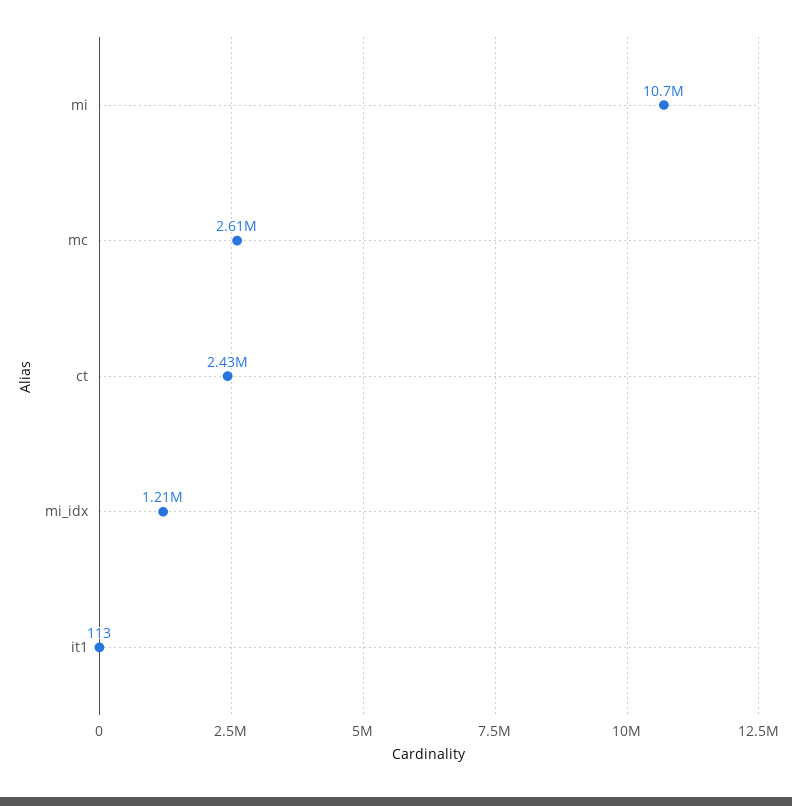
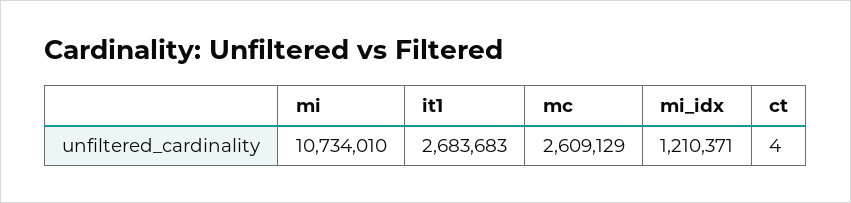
  {
    "mi": 10734010,
    "mc": 2609129,
-   "ct": 2430000,
+   "ct": 4,
    "mi_idx": 1210371,
-   "it1": 113
+   "it1": 2683683
  }

